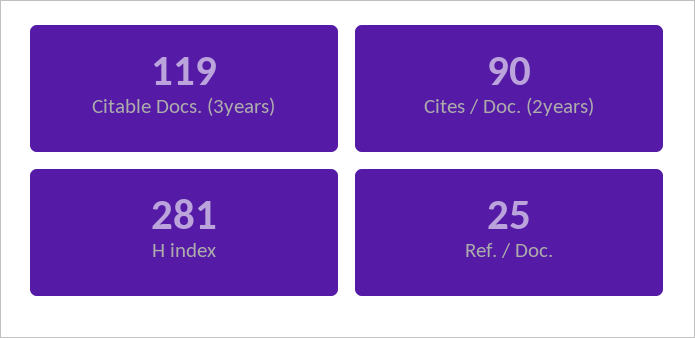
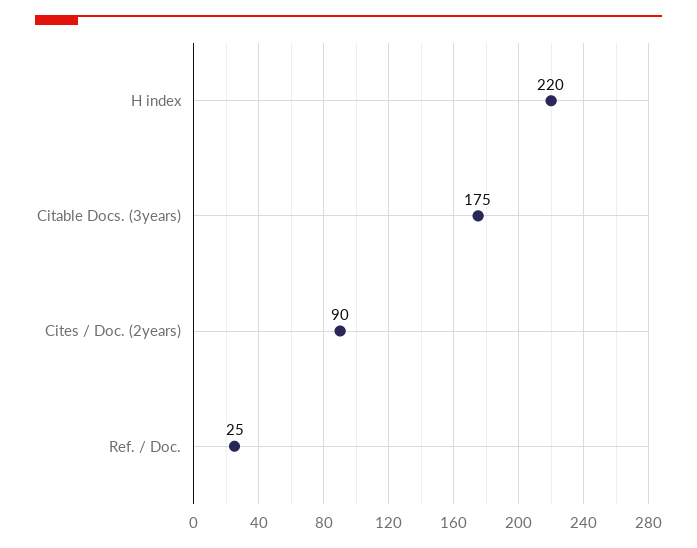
  {
-   "Citable Docs. (3years)": 119,
+   "Citable Docs. (3years)": 175,
    "Cites / Doc. (2years)": 90,
-   "H index": 281,
+   "H index": 220,
    "Ref. / Doc.": 25
  }

